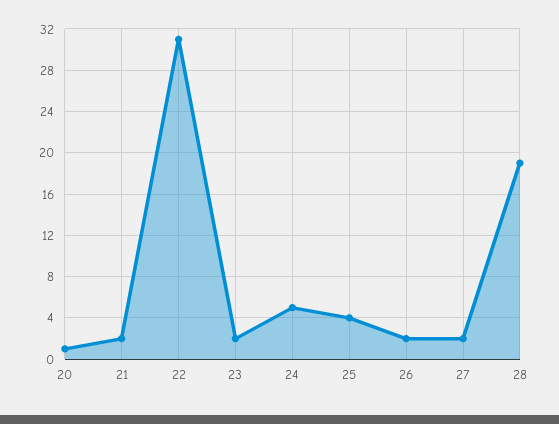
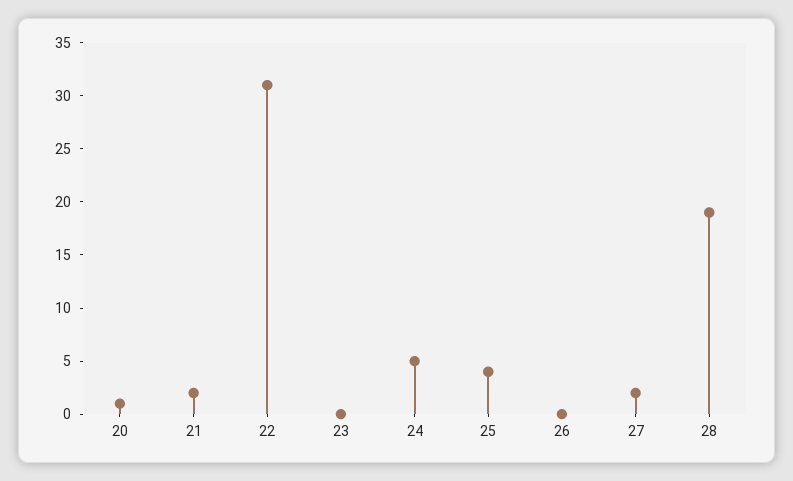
  {
    "20": 1,
    "21": 2,
    "22": 31,
-   "23": 2,
+   "23": 0,
    "24": 5,
    "25": 4,
-   "26": 2,
+   "26": 0,
    "27": 2,
    "28": 19
  }

